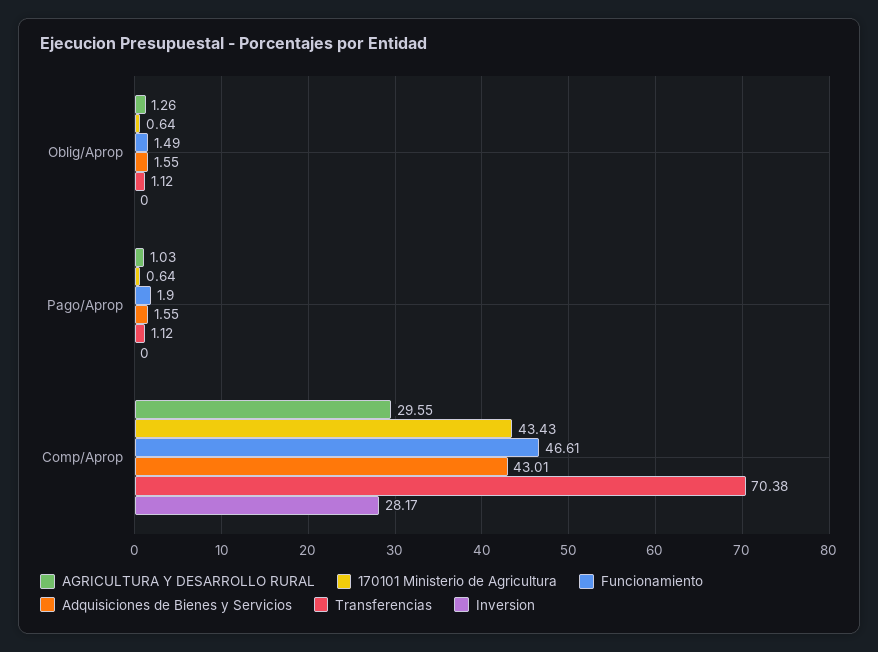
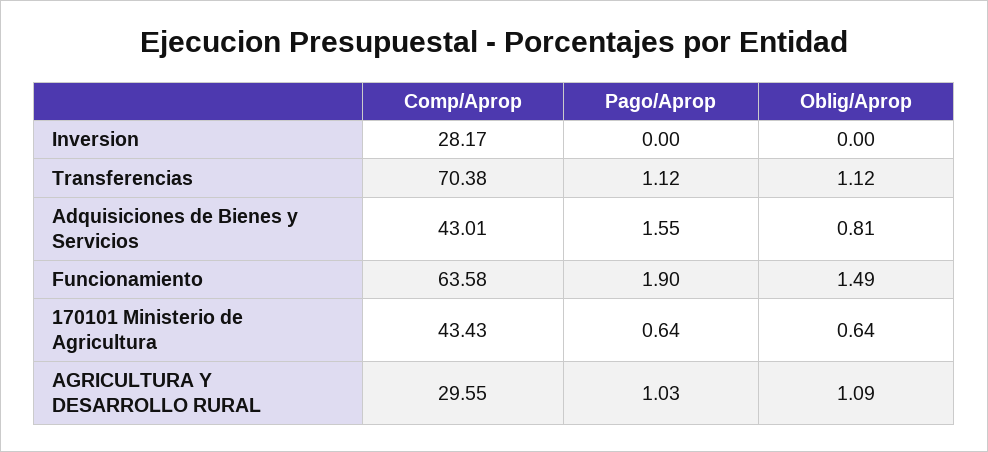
  {
    "AGRICULTURA Y DESARROLLO RURAL": {
-     "Oblig/Aprop": 1.26,
+     "Oblig/Aprop": 1.09,
      "Pago/Aprop": 1.03,
      "Comp/Aprop": 29.55
    },
    "170101 Ministerio de Agricultura": {
      "Oblig/Aprop": 0.64,
      "Pago/Aprop": 0.64,
      "Comp/Aprop": 43.43
    },
    "Funcionamiento": {
      "Oblig/Aprop": 1.49,
      "Pago/Aprop": 1.9,
-     "Comp/Aprop": 46.61
+     "Comp/Aprop": 63.58
    },
    "Adquisiciones de Bienes y Servicios": {
-     "Oblig/Aprop": 1.55,
+     "Oblig/Aprop": 0.81,
      "Pago/Aprop": 1.55,
      "Comp/Aprop": 43.01
    },
    "Transferencias": {
      "Oblig/Aprop": 1.12,
      "Pago/Aprop": 1.12,
      "Comp/Aprop": 70.38
    },
    "Inversion": {
      "Oblig/Aprop": 0,
      "Pago/Aprop": 0,
      "Comp/Aprop": 28.17
    }
  }

